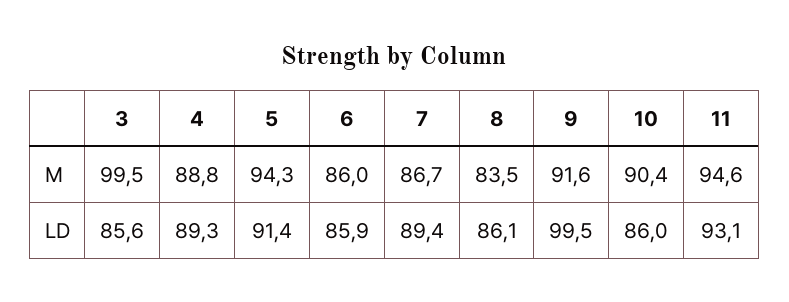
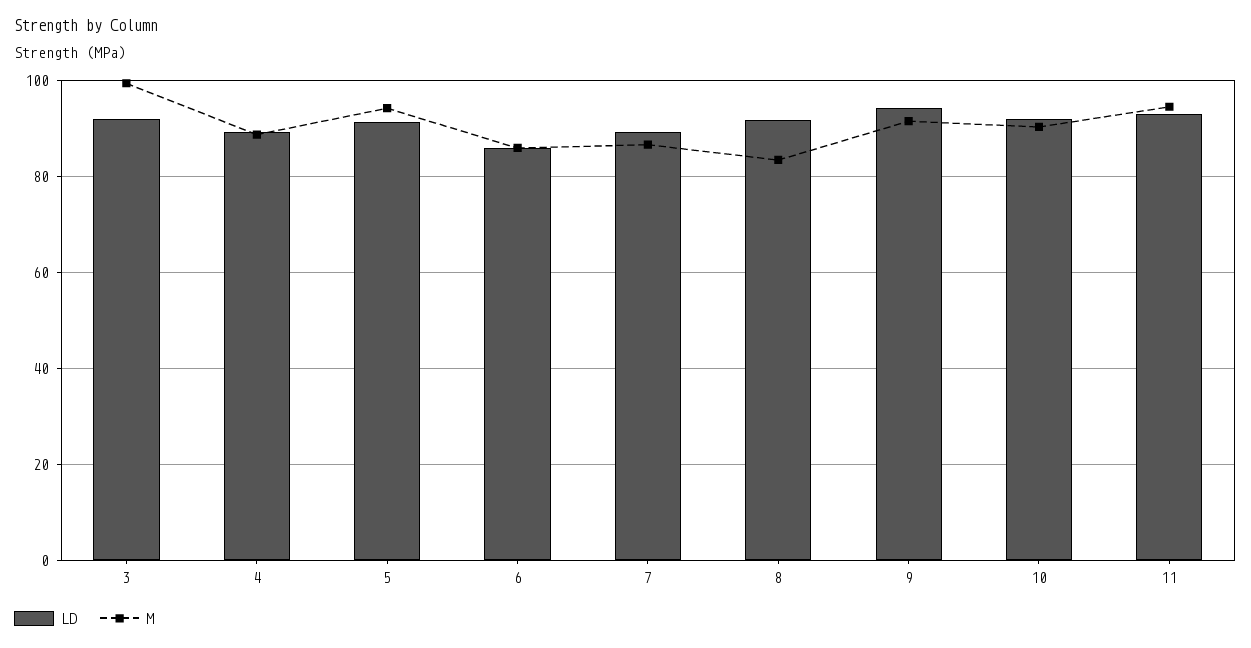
  {
    "M": {
      "3": 99.5,
      "4": 88.8,
      "5": 94.3,
      "6": 86,
      "7": 86.7,
      "8": 83.5,
      "9": 91.6,
      "10": 90.4,
      "11": 94.6
    },
    "LD": {
-     "3": 85.6,
+     "3": 92,
      "4": 89.3,
      "5": 91.4,
      "6": 85.9,
      "7": 89.4,
-     "8": 86.1,
+     "8": 92,
-     "9": 99.5,
+     "9": 94,
-     "10": 86,
+     "10": 92,
      "11": 93.1
    }
  }

